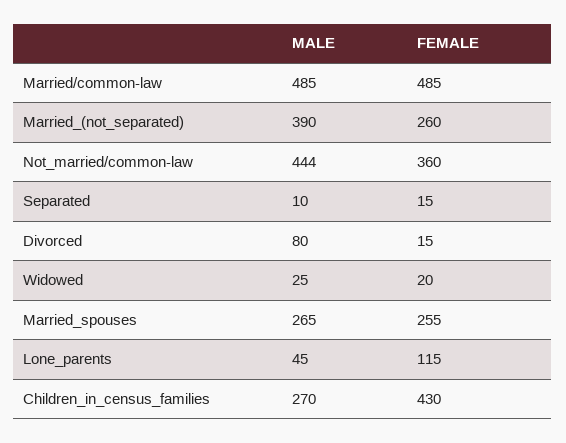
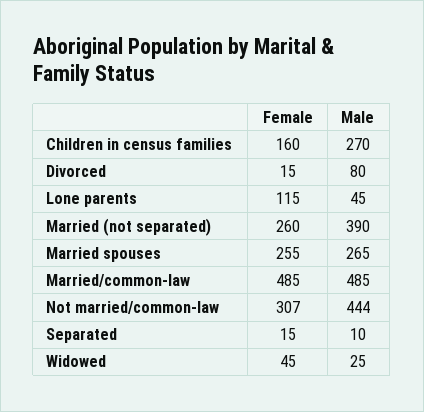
  {
    "MALE": {
      "Married/common-law": 485,
      "Married_(not_separated)": 390,
      "Not_married/common-law": 444,
      "Separated": 10,
      "Divorced": 80,
      "Widowed": 25,
      "Married_spouses": 265,
      "Lone_parents": 45,
      "Children_in_census_families": 270
    },
    "FEMALE": {
      "Married/common-law": 485,
      "Married_(not_separated)": 260,
-     "Not_married/common-law": 360,
+     "Not_married/common-law": 307,
      "Separated": 15,
      "Divorced": 15,
-     "Widowed": 20,
+     "Widowed": 45,
      "Married_spouses": 255,
      "Lone_parents": 115,
-     "Children_in_census_families": 430
+     "Children_in_census_families": 160
    }
  }

